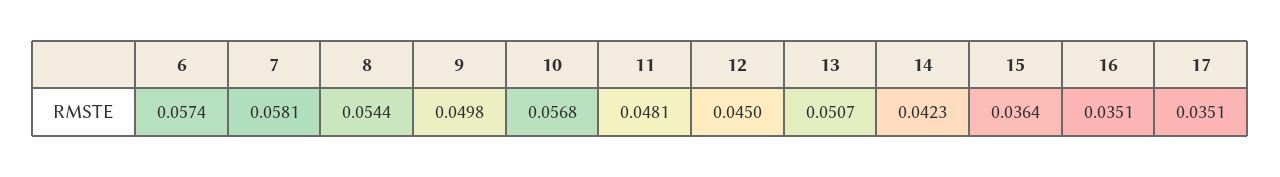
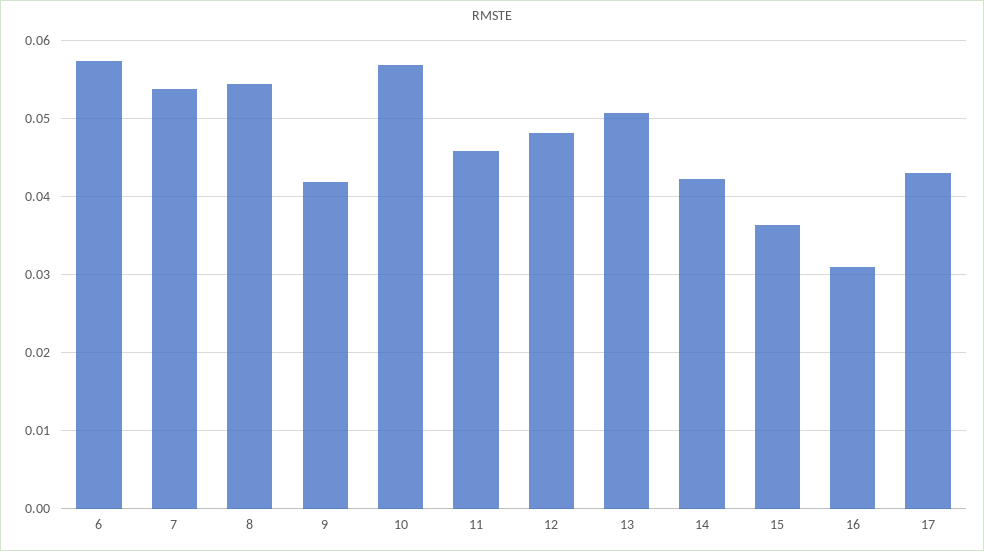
  {
    "6": 0.0574,
-   "7": 0.0581,
+   "7": 0.054,
    "8": 0.0544,
-   "9": 0.0498,
+   "9": 0.042,
    "10": 0.0568,
-   "11": 0.0481,
+   "11": 0.046,
-   "12": 0.045,
+   "12": 0.048,
    "13": 0.0507,
    "14": 0.0423,
    "15": 0.0364,
-   "16": 0.0351,
+   "16": 0.031,
-   "17": 0.0351
+   "17": 0.043
  }

